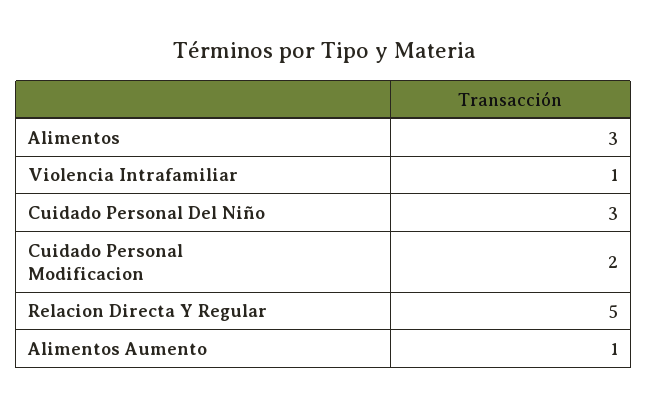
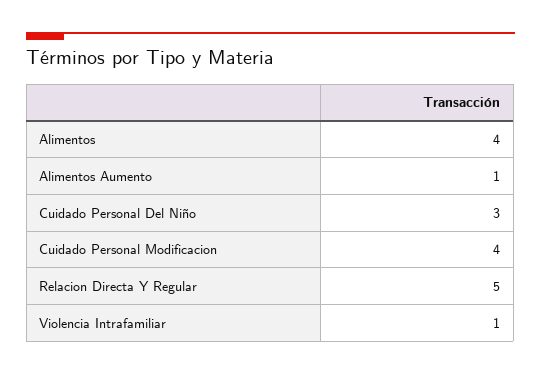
  {
-   "Alimentos": 3,
+   "Alimentos": 4,
    "Violencia Intrafamiliar": 1,
    "Cuidado Personal Del Niño": 3,
-   "Cuidado Personal Modificacion": 2,
+   "Cuidado Personal Modificacion": 4,
    "Relacion Directa Y Regular": 5,
    "Alimentos Aumento": 1
  }

